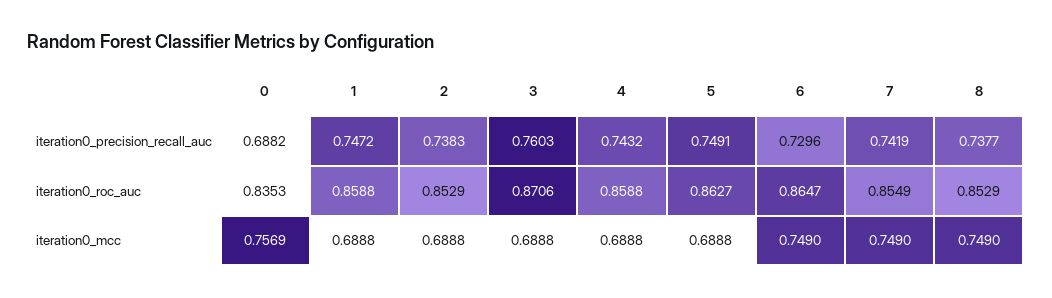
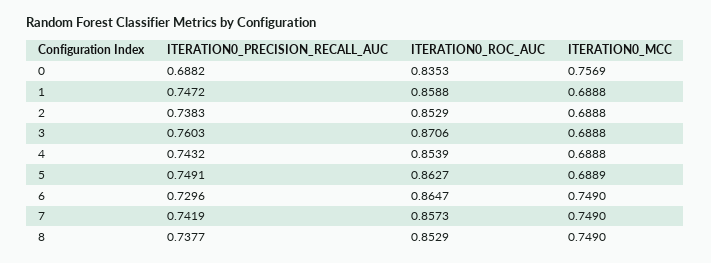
  {
    "0": {
      "iteration0_precision_recall_auc": 0.6882,
      "iteration0_roc_auc": 0.8353,
      "iteration0_mcc": 0.7569
    },
    "1": {
      "iteration0_precision_recall_auc": 0.7472,
      "iteration0_roc_auc": 0.8588,
      "iteration0_mcc": 0.6888
    },
    "2": {
      "iteration0_precision_recall_auc": 0.7383,
      "iteration0_roc_auc": 0.8529,
      "iteration0_mcc": 0.6888
    },
    "3": {
      "iteration0_precision_recall_auc": 0.7603,
      "iteration0_roc_auc": 0.8706,
      "iteration0_mcc": 0.6888
    },
    "4": {
      "iteration0_precision_recall_auc": 0.7432,
-     "iteration0_roc_auc": 0.8588,
+     "iteration0_roc_auc": 0.8539,
      "iteration0_mcc": 0.6888
    },
    "5": {
      "iteration0_precision_recall_auc": 0.7491,
      "iteration0_roc_auc": 0.8627,
-     "iteration0_mcc": 0.6888
+     "iteration0_mcc": 0.6889
    },
    "6": {
      "iteration0_precision_recall_auc": 0.7296,
      "iteration0_roc_auc": 0.8647,
      "iteration0_mcc": 0.749
    },
    "7": {
      "iteration0_precision_recall_auc": 0.7419,
-     "iteration0_roc_auc": 0.8549,
+     "iteration0_roc_auc": 0.8573,
      "iteration0_mcc": 0.749
    },
    "8": {
      "iteration0_precision_recall_auc": 0.7377,
      "iteration0_roc_auc": 0.8529,
      "iteration0_mcc": 0.749
    }
  }

